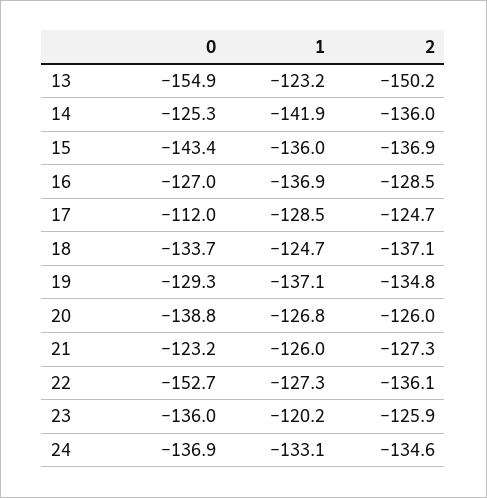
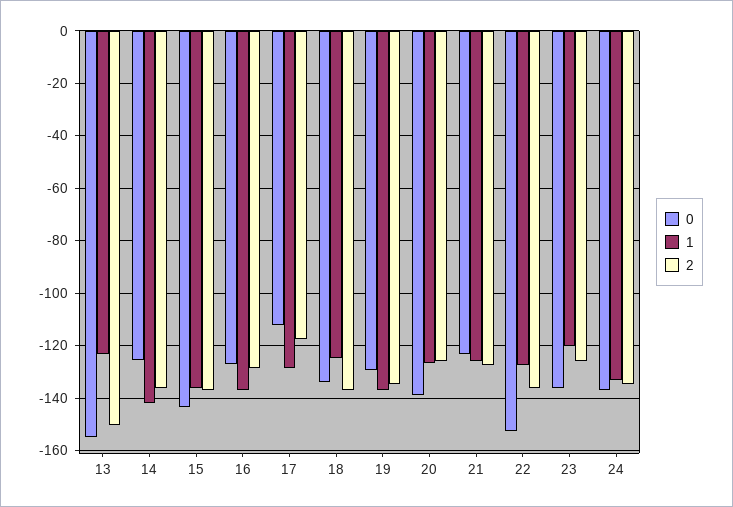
  {
    "0": {
      "13": -154.9,
      "14": -125.3,
      "15": -143.4,
      "16": -127,
      "17": -112,
      "18": -133.7,
      "19": -129.3,
      "20": -138.8,
      "21": -123.2,
      "22": -152.7,
      "23": -136,
      "24": -136.9
    },
    "1": {
      "13": -123.2,
      "14": -141.9,
      "15": -136,
      "16": -136.9,
      "17": -128.5,
      "18": -124.7,
      "19": -137.1,
      "20": -126.8,
      "21": -126,
      "22": -127.3,
      "23": -120.2,
      "24": -133.1
    },
    "2": {
      "13": -150.2,
      "14": -136,
      "15": -136.9,
      "16": -128.5,
-     "17": -124.7,
+     "17": -117.5,
      "18": -137.1,
      "19": -134.8,
      "20": -126,
      "21": -127.3,
      "22": -136.1,
      "23": -125.9,
      "24": -134.6
    }
  }

